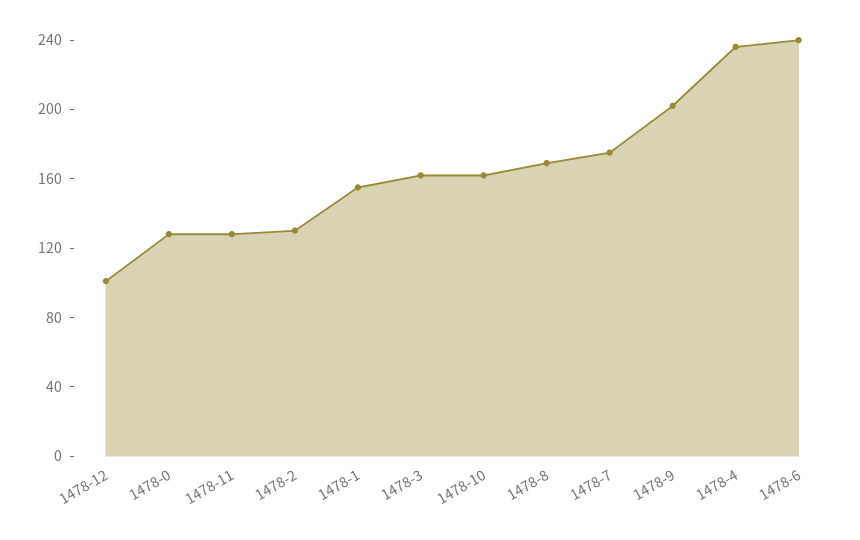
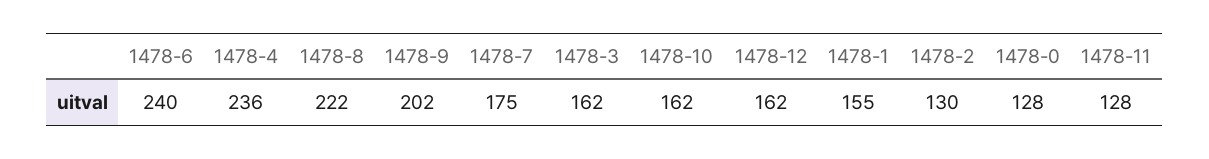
  {
-   "1478-12": 100,
+   "1478-12": 162,
    "1478-0": 128,
    "1478-11": 128,
    "1478-2": 130,
    "1478-1": 155,
    "1478-3": 162,
    "1478-10": 162,
-   "1478-8": 170,
+   "1478-8": 222,
    "1478-7": 175,
    "1478-9": 202,
    "1478-4": 236,
    "1478-6": 240
  }

